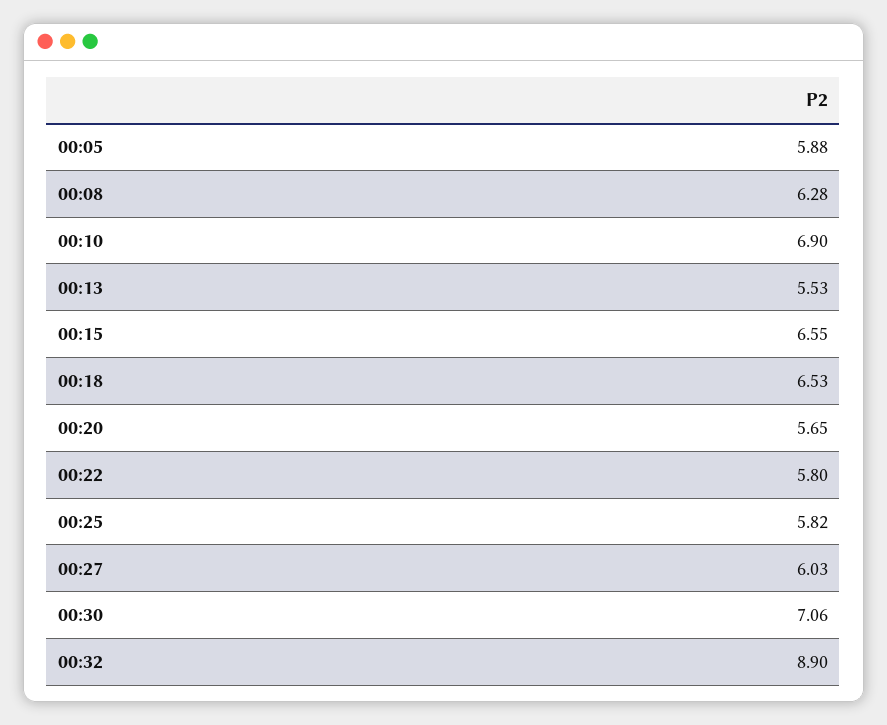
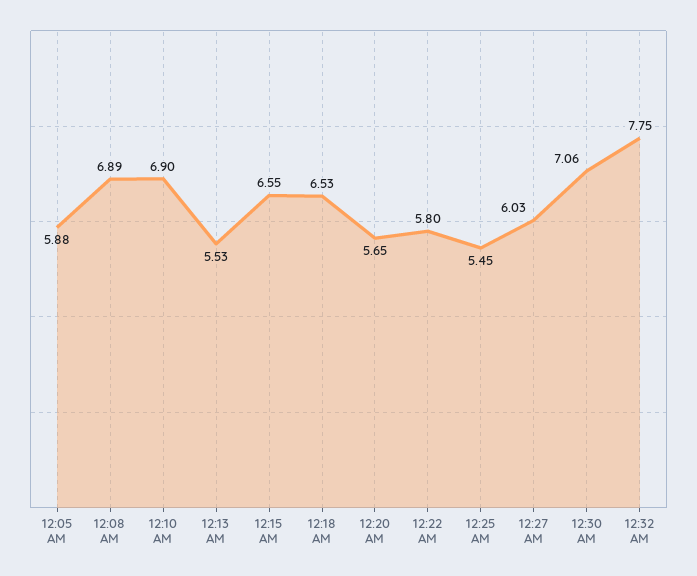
  {
    "00:05": 5.88,
-   "00:08": 6.28,
+   "00:08": 6.89,
    "00:10": 6.9,
    "00:13": 5.53,
    "00:15": 6.55,
    "00:18": 6.53,
    "00:20": 5.65,
    "00:22": 5.8,
-   "00:25": 5.82,
+   "00:25": 5.45,
    "00:27": 6.03,
    "00:30": 7.06,
-   "00:32": 8.9
+   "00:32": 7.75
  }

